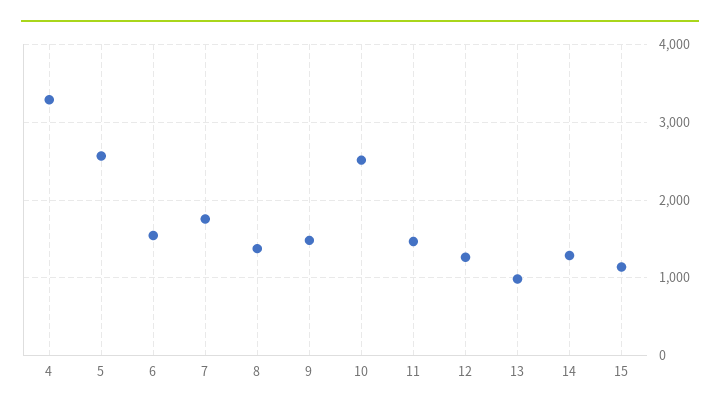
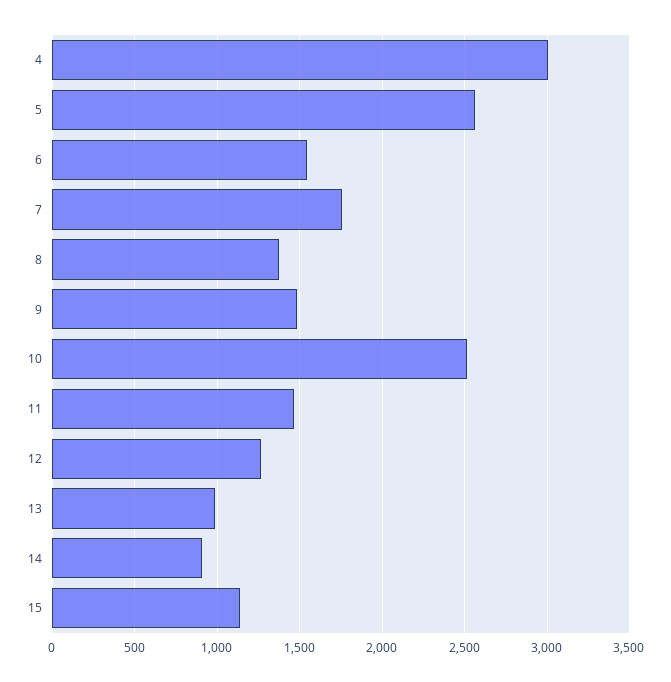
  {
-   "4": 3300,
+   "4": 3000,
    "5": 2550,
    "6": 1550,
    "7": 1750,
    "8": 1400,
    "9": 1500,
    "10": 2500,
    "11": 1450,
    "12": 1250,
    "13": 1000,
-   "14": 1300,
+   "14": 900,
    "15": 1150
  }

